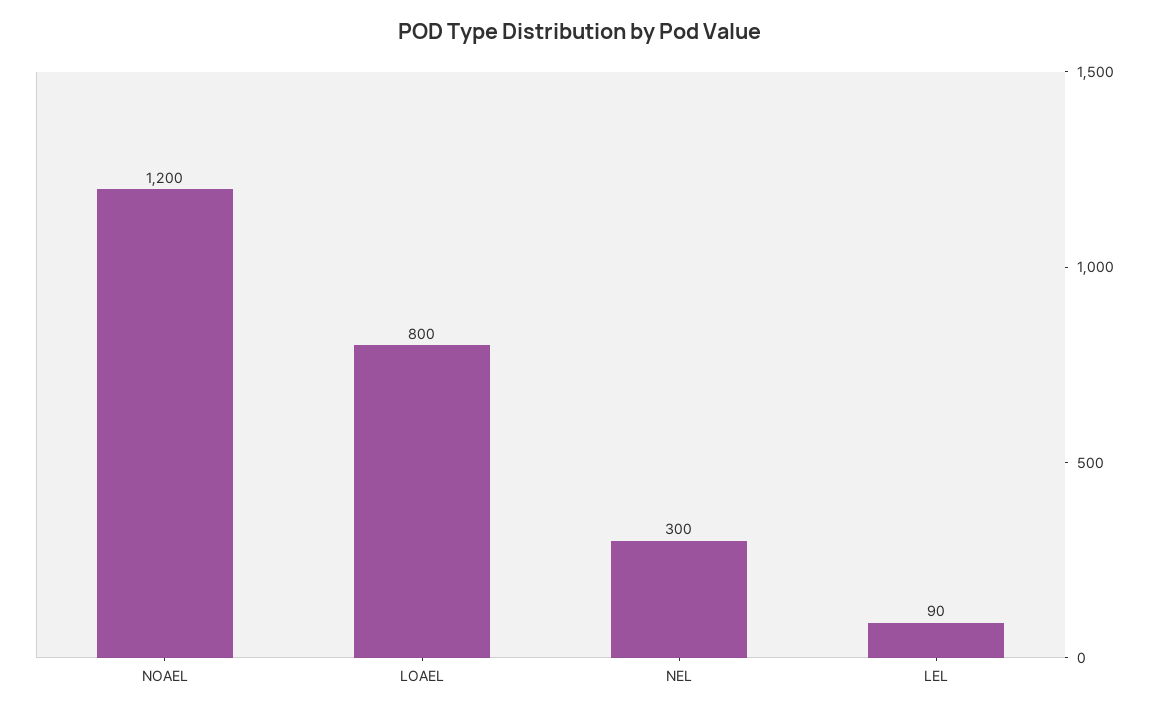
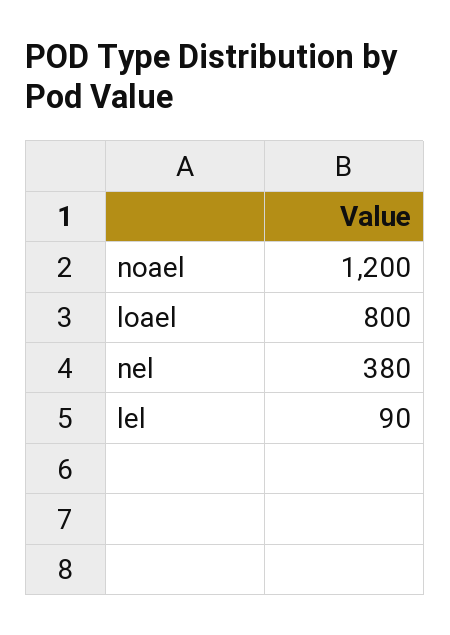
  {
    "NOAEL": 1200,
    "LOAEL": 800,
-   "NEL": 300,
+   "NEL": 380,
    "LEL": 90
  }

